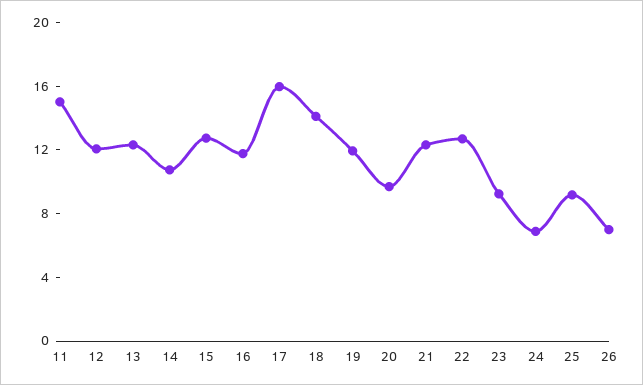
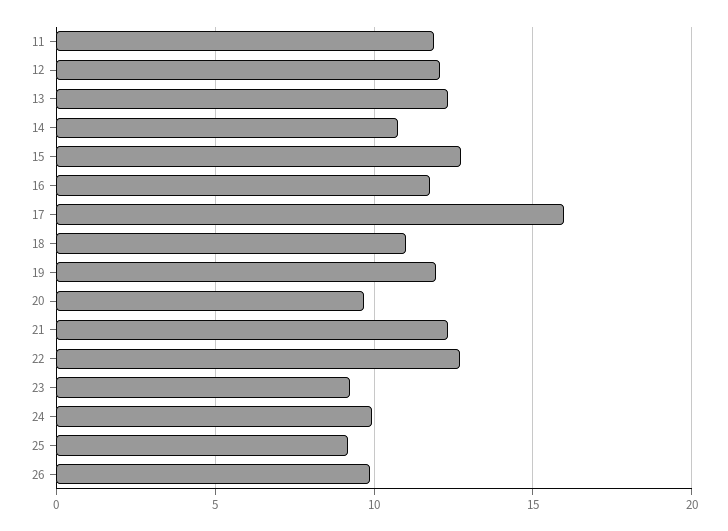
  {
-   "11": 15,
+   "11": 12,
    "12": 12,
    "13": 12.5,
    "14": 11,
    "15": 13,
    "16": 12,
    "17": 16,
-   "18": 14,
+   "18": 11,
    "19": 12,
    "20": 9.5,
    "21": 12.5,
    "22": 12.5,
    "23": 9.5,
-   "24": 7,
+   "24": 10,
    "25": 9,
-   "26": 7
+   "26": 10
  }

